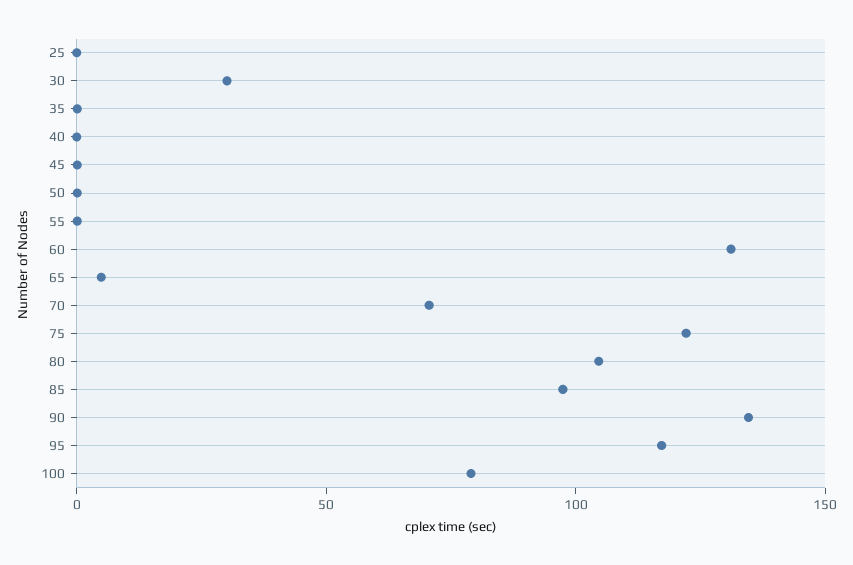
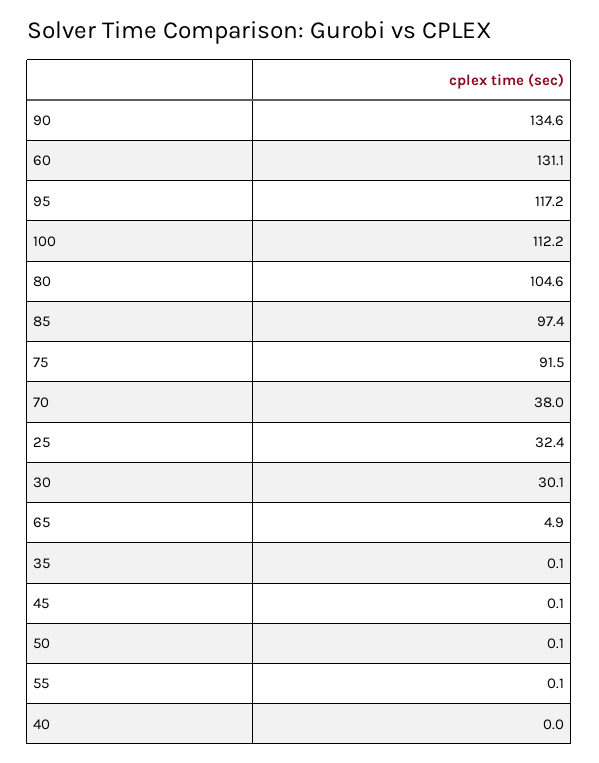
  {
-   "25": 0,
+   "25": 32.4,
    "30": 30.1,
    "35": 0.1,
    "40": 0,
    "45": 0.1,
    "50": 0.1,
    "55": 0.1,
    "60": 131.1,
    "65": 4.9,
-   "70": 70,
+   "70": 38,
-   "75": 120,
+   "75": 91.5,
    "80": 104.6,
    "85": 97.4,
    "90": 134.6,
    "95": 117.2,
-   "100": 80
+   "100": 112.2
  }

